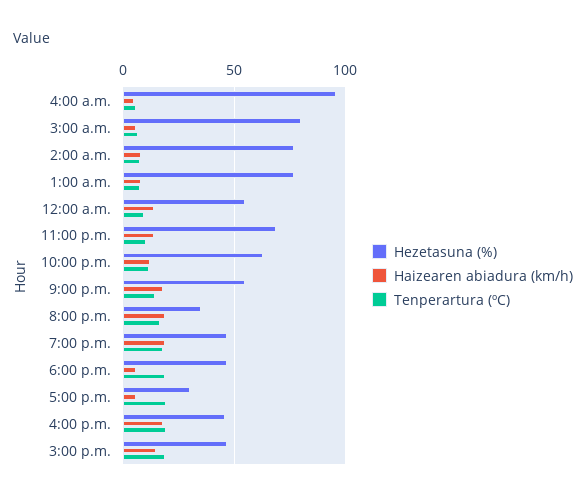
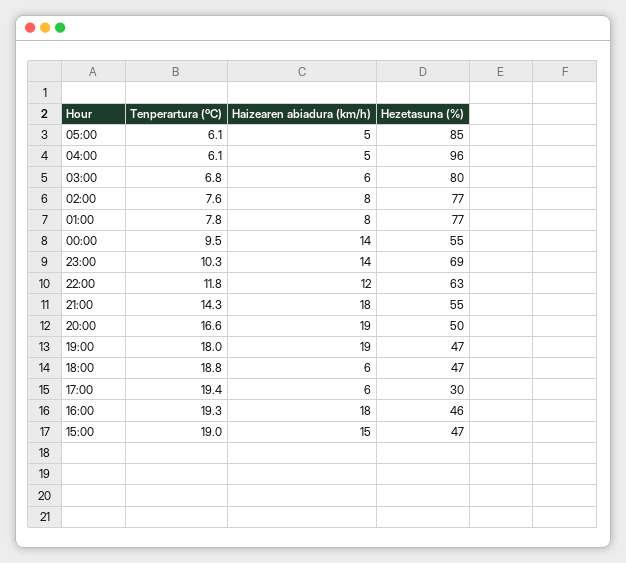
  {
    "Hezetasuna (%)": {
      "4:00 a.m.": 96,
      "3:00 a.m.": 80,
      "2:00 a.m.": 77,
      "1:00 a.m.": 77,
      "12:00 a.m.": 55,
      "11:00 p.m.": 69,
      "10:00 p.m.": 63,
      "9:00 p.m.": 55,
-     "8:00 p.m.": 35,
+     "8:00 p.m.": 50,
      "7:00 p.m.": 47,
      "6:00 p.m.": 47,
      "5:00 p.m.": 30,
      "4:00 p.m.": 46,
-     "3:00 p.m.": 47
+     "3:00 p.m.": 47,
+     "05:00": 85
    },
    "Haizearen abiadura (km/h)": {
      "4:00 a.m.": 5,
      "3:00 a.m.": 6,
      "2:00 a.m.": 8,
      "1:00 a.m.": 8,
      "12:00 a.m.": 14,
      "11:00 p.m.": 14,
      "10:00 p.m.": 12,
      "9:00 p.m.": 18,
      "8:00 p.m.": 19,
      "7:00 p.m.": 19,
      "6:00 p.m.": 6,
      "5:00 p.m.": 6,
      "4:00 p.m.": 18,
-     "3:00 p.m.": 15
+     "3:00 p.m.": 15,
+     "05:00": 5
    },
    "Tenperartura (ºC)": {
      "4:00 a.m.": 6.1,
      "3:00 a.m.": 6.8,
      "2:00 a.m.": 7.6,
      "1:00 a.m.": 7.8,
      "12:00 a.m.": 9.5,
      "11:00 p.m.": 10.3,
      "10:00 p.m.": 11.8,
      "9:00 p.m.": 14.3,
      "8:00 p.m.": 16.6,
      "7:00 p.m.": 18,
      "6:00 p.m.": 18.8,
      "5:00 p.m.": 19.4,
      "4:00 p.m.": 19.3,
-     "3:00 p.m.": 19
+     "3:00 p.m.": 19,
+     "05:00": 6.1
    }
  }

